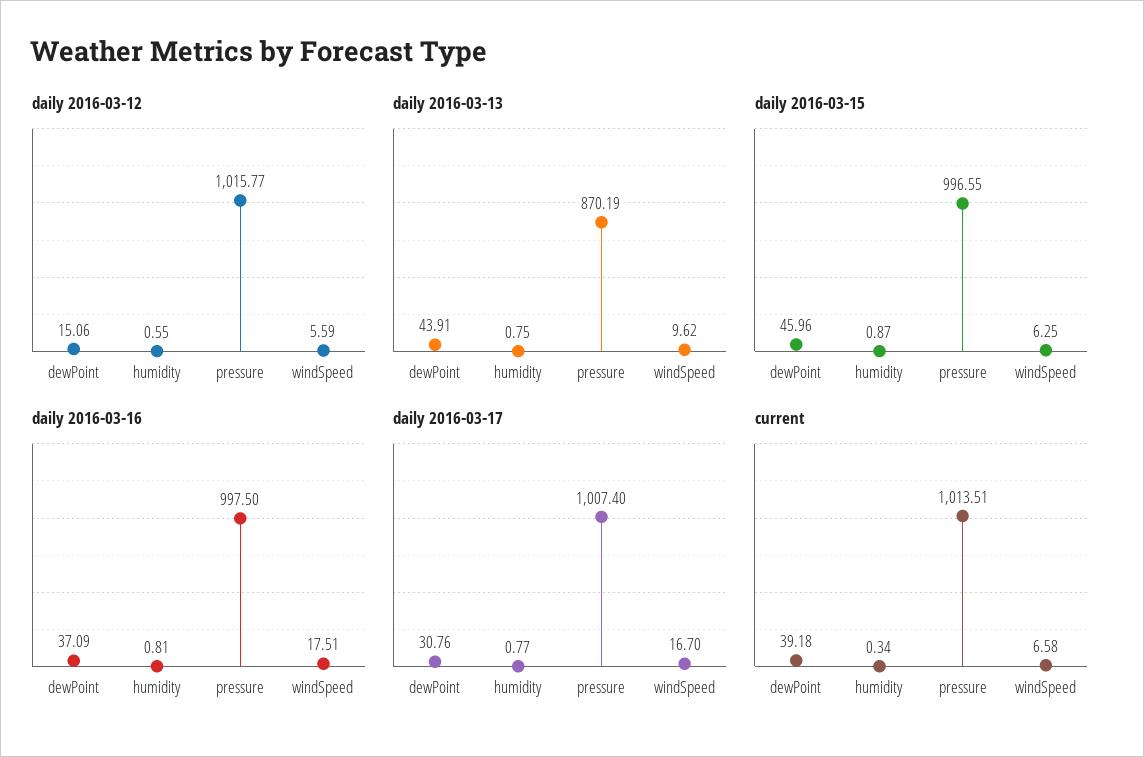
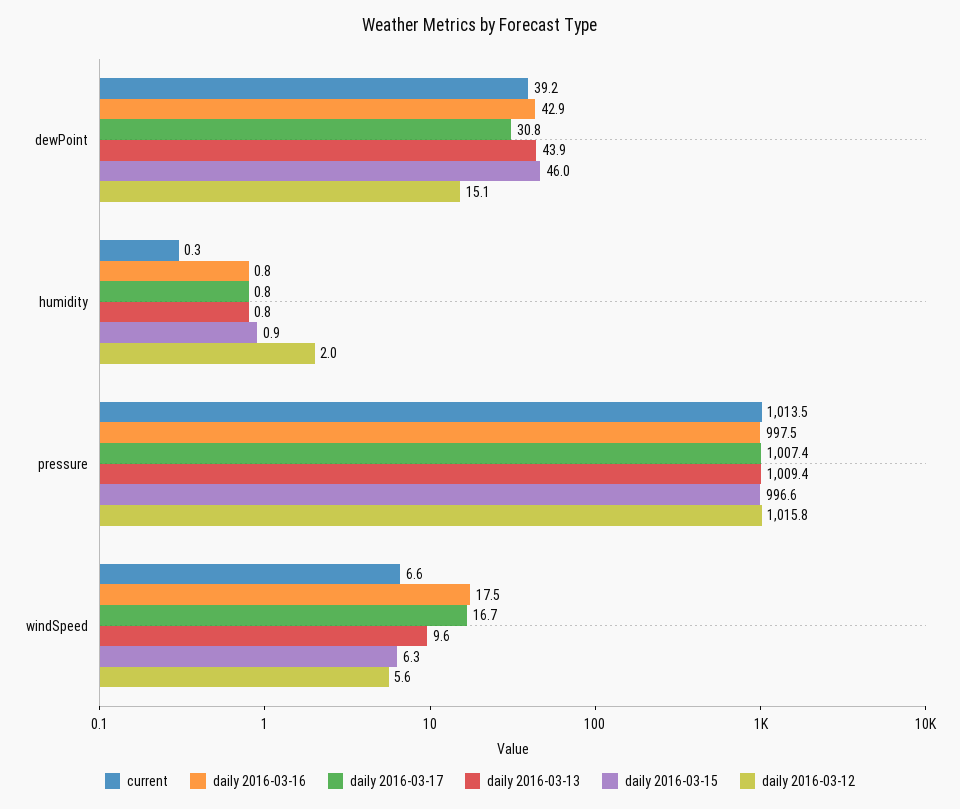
  {
    "daily 2016-03-12": {
      "dewPoint": 15.06,
-     "humidity": 0.55,
+     "humidity": 2,
      "pressure": 1015.77,
      "windSpeed": 5.59
    },
    "daily 2016-03-13": {
      "dewPoint": 43.91,
      "humidity": 0.75,
-     "pressure": 870.19,
+     "pressure": 1009.4,
      "windSpeed": 9.62
    },
    "daily 2016-03-15": {
      "dewPoint": 45.96,
      "humidity": 0.87,
      "pressure": 996.55,
      "windSpeed": 6.25
    },
    "daily 2016-03-16": {
-     "dewPoint": 37.09,
+     "dewPoint": 42.9,
      "humidity": 0.81,
      "pressure": 997.5,
      "windSpeed": 17.51
    },
    "daily 2016-03-17": {
      "dewPoint": 30.76,
      "humidity": 0.77,
      "pressure": 1007.4,
      "windSpeed": 16.7
    },
    "current": {
      "dewPoint": 39.18,
      "humidity": 0.34,
      "pressure": 1013.51,
      "windSpeed": 6.58
    }
  }

